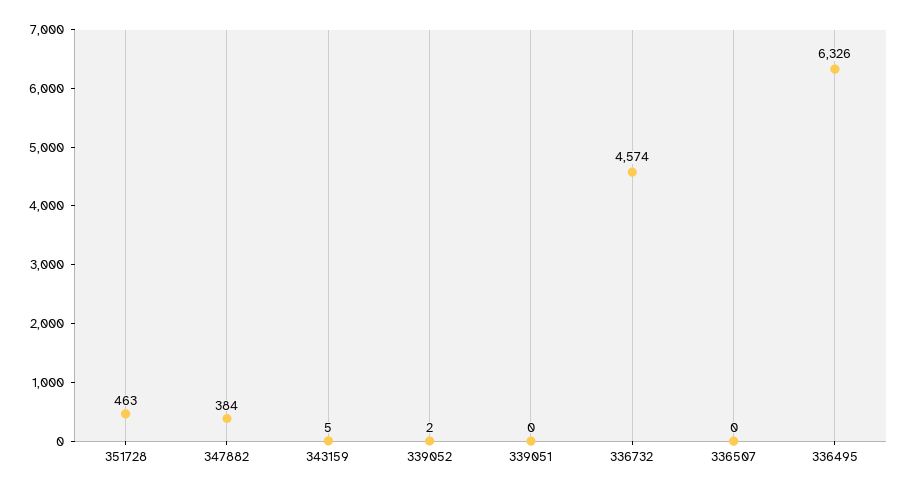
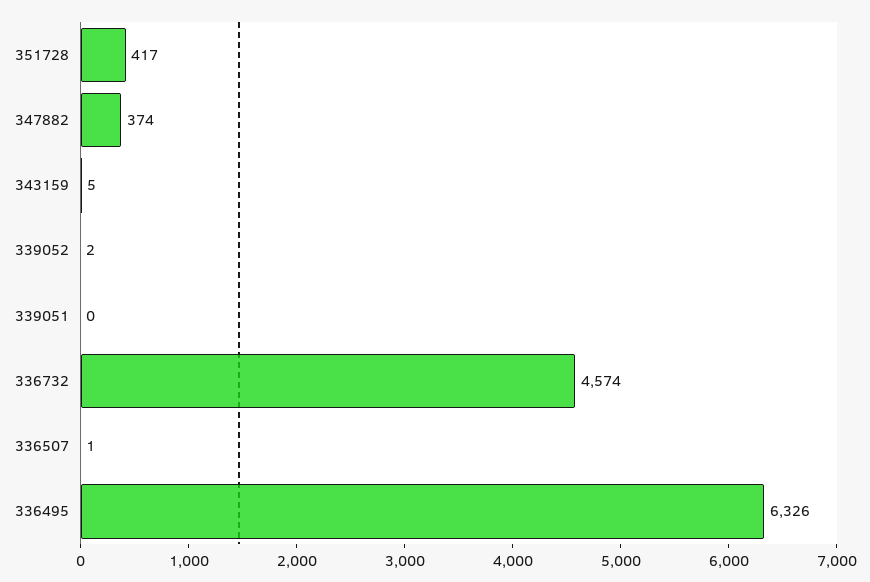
  {
-   "351728": 463,
+   "351728": 417,
-   "347882": 384,
+   "347882": 374,
    "343159": 5,
    "339052": 2,
    "339051": 0,
    "336732": 4574,
-   "336507": 0,
+   "336507": 1,
    "336495": 6326
  }

